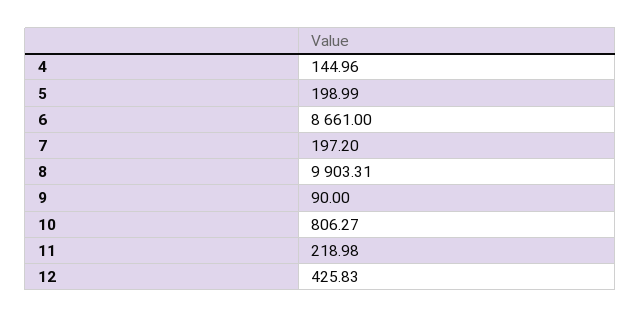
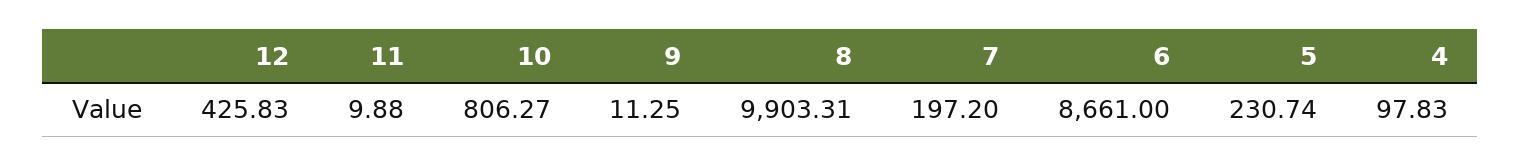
  {
-   "4": 144.96,
+   "4": 97.83,
-   "5": 198.99,
+   "5": 230.74,
    "6": 8661,
    "7": 197.2,
    "8": 9903.31,
-   "9": 90,
+   "9": 11.25,
    "10": 806.27,
-   "11": 218.98,
+   "11": 9.88,
    "12": 425.83
  }

